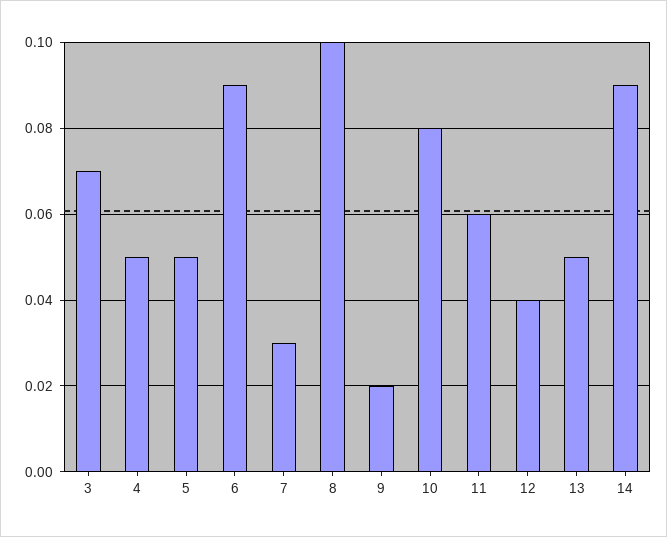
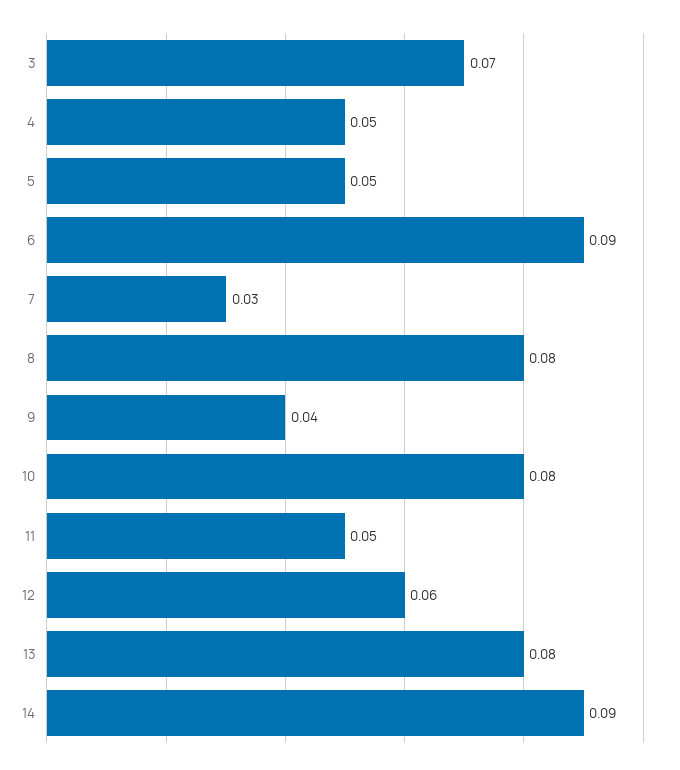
  {
    "3": 0.07,
    "4": 0.05,
    "5": 0.05,
    "6": 0.09,
    "7": 0.03,
-   "8": 0.1,
+   "8": 0.08,
-   "9": 0.02,
+   "9": 0.04,
    "10": 0.08,
-   "11": 0.06,
+   "11": 0.05,
-   "12": 0.04,
+   "12": 0.06,
-   "13": 0.05,
+   "13": 0.08,
    "14": 0.09
  }

